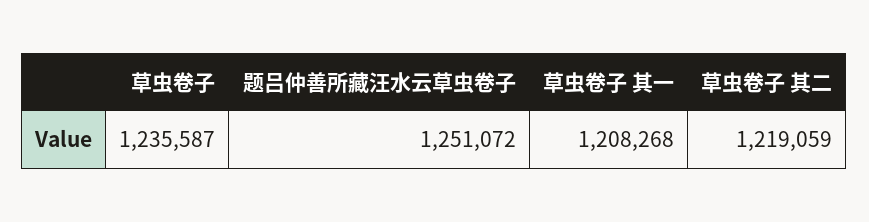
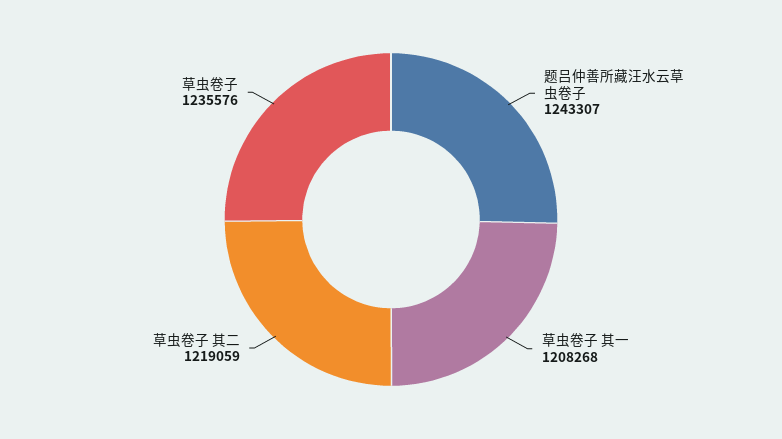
  {
-   "草虫卷子": 1235587,
+   "草虫卷子": 1235576,
-   "题吕仲善所藏汪水云草虫卷子": 1251072,
+   "题吕仲善所藏汪水云草虫卷子": 1243307,
    "草虫卷子 其一": 1208268,
    "草虫卷子 其二": 1219059
  }

